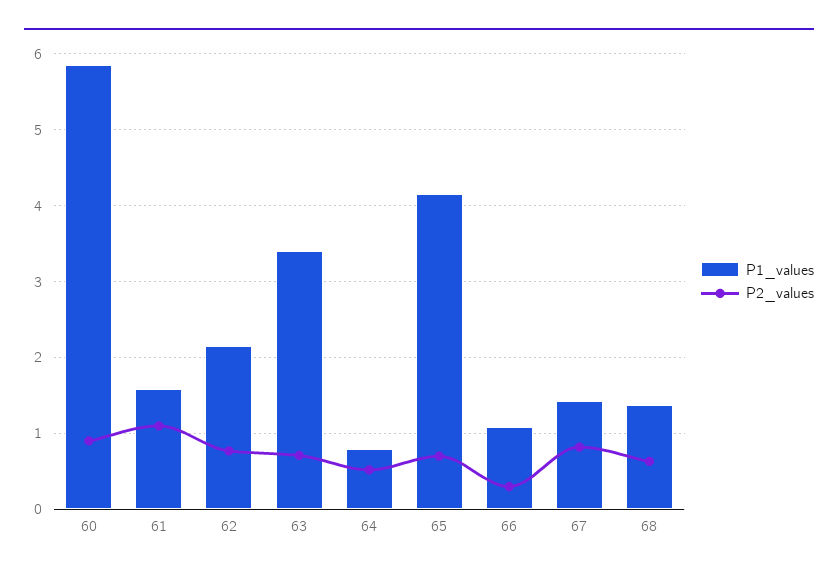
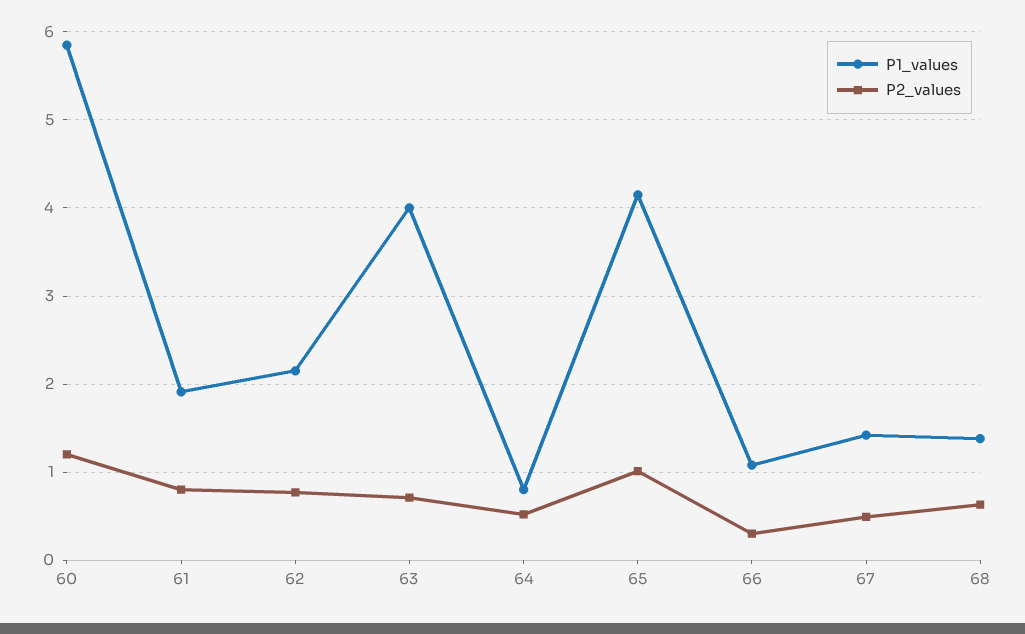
  {
    "P1_values": {
      "60": 5.9,
-     "61": 1.6,
+     "61": 1.9,
      "62": 2.2,
-     "63": 3.4,
+     "63": 4,
      "64": 0.8,
      "65": 4.2,
      "66": 1.1,
      "67": 1.4,
      "68": 1.4
    },
    "P2_values": {
-     "60": 0.9,
+     "60": 1.2,
-     "61": 1.1,
+     "61": 0.8,
      "62": 0.8,
      "63": 0.7,
      "64": 0.5,
-     "65": 0.7,
+     "65": 1,
      "66": 0.3,
-     "67": 0.8,
+     "67": 0.5,
      "68": 0.6
    }
  }

